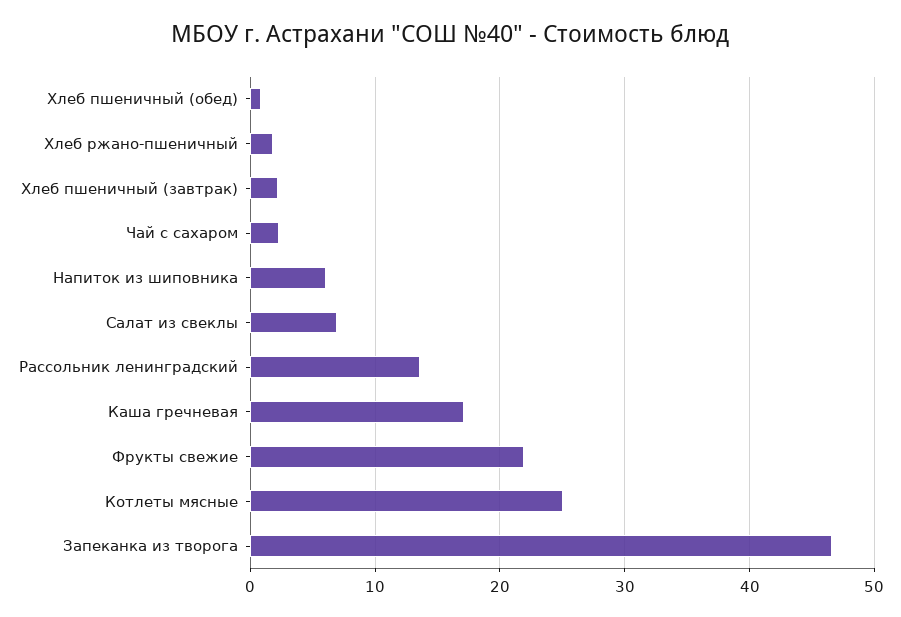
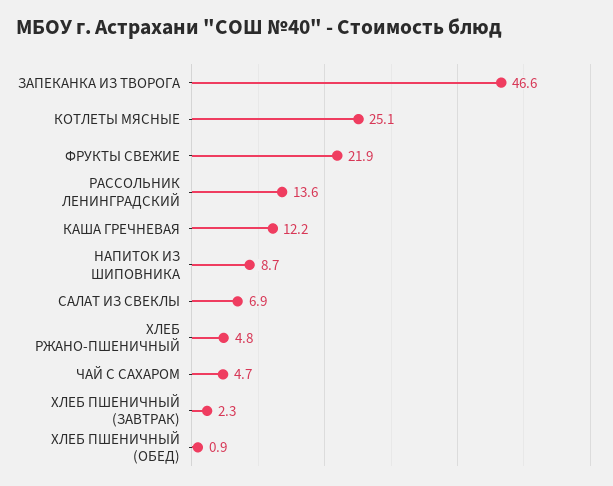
  {
    "Хлеб пшеничный (обед)": 0.9,
-   "Хлеб ржано-пшеничный": 2,
+   "Хлеб ржано-пшеничный": 4.8,
    "Хлеб пшеничный (завтрак)": 2.3,
-   "Чай с сахаром": 2,
+   "Чай с сахаром": 4.7,
-   "Напиток из шиповника": 6,
+   "Напиток из шиповника": 8.7,
    "Салат из свеклы": 6.9,
    "Рассольник ленинградский": 13.6,
-   "Каша гречневая": 17,
+   "Каша гречневая": 12.2,
    "Фрукты свежие": 21.9,
    "Котлеты мясные": 25.1,
    "Запеканка из творога": 46.6
  }

